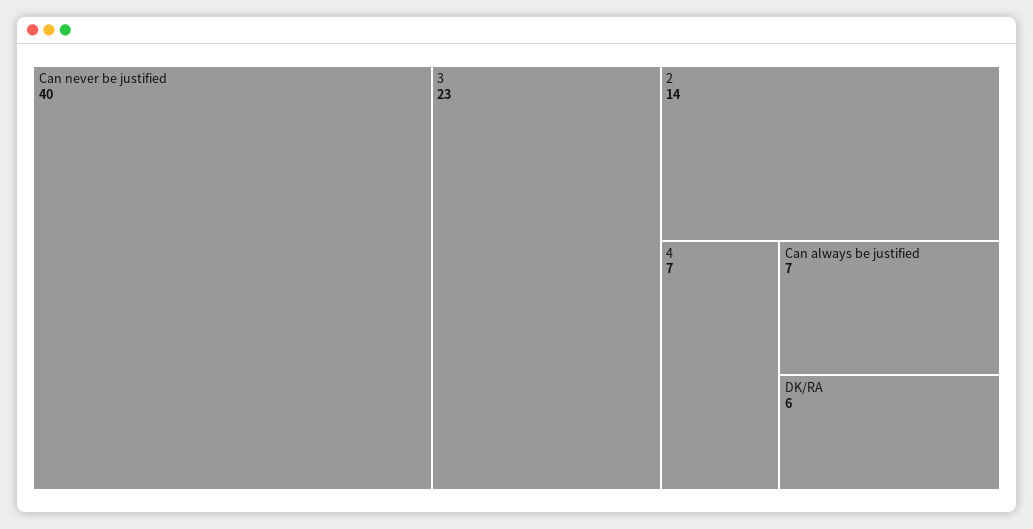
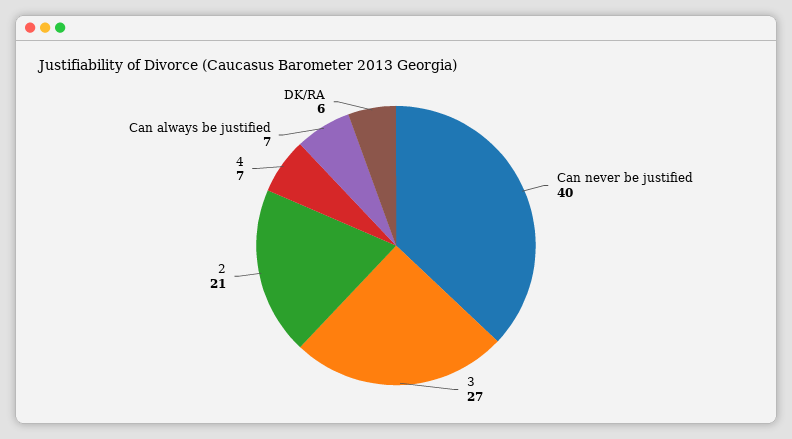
  {
    "Can never be justified": 40,
-   "3": 23,
+   "3": 27,
-   "2": 14,
+   "2": 21,
    "4": 7,
    "Can always be justified": 7,
    "DK/RA": 6
  }

